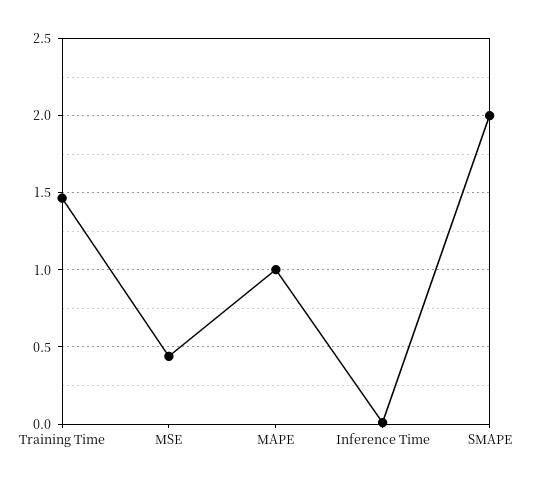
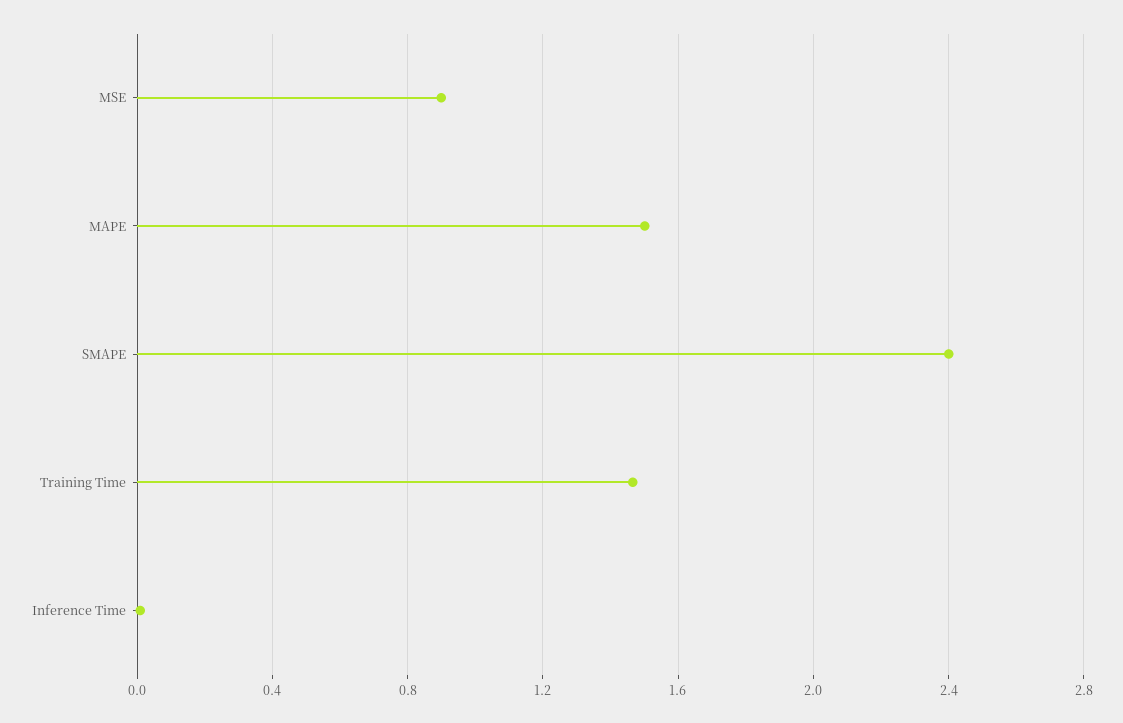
  {
    "Training Time": 1.45,
-   "MSE": 0.45,
+   "MSE": 0.9,
-   "MAPE": 1,
+   "MAPE": 1.5,
    "Inference Time": 0,
-   "SMAPE": 2
+   "SMAPE": 2.4
  }

